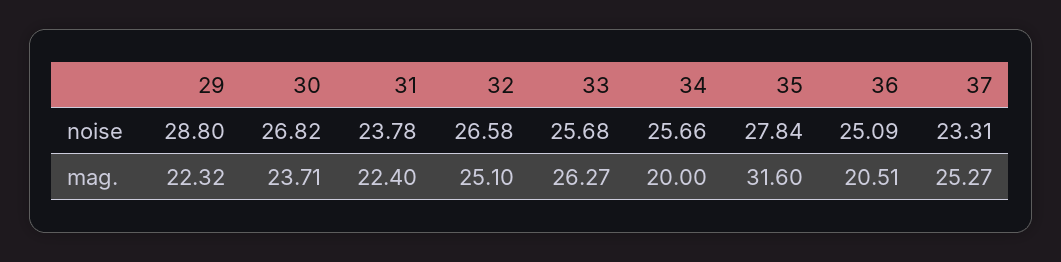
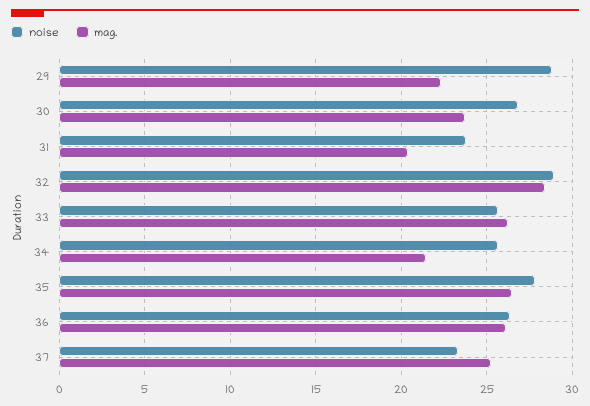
  {
    "noise": {
      "29": 28.8,
      "30": 26.82,
      "31": 23.78,
-     "32": 26.58,
+     "32": 29,
      "33": 25.68,
      "34": 25.66,
      "35": 27.84,
-     "36": 25.09,
+     "36": 26.5,
      "37": 23.31
    },
    "mag.": {
      "29": 22.32,
      "30": 23.71,
-     "31": 22.4,
+     "31": 20.5,
-     "32": 25.1,
+     "32": 28.5,
      "33": 26.27,
-     "34": 20,
+     "34": 21.5,
-     "35": 31.6,
+     "35": 26.5,
-     "36": 20.51,
+     "36": 26,
      "37": 25.27
    }
  }

